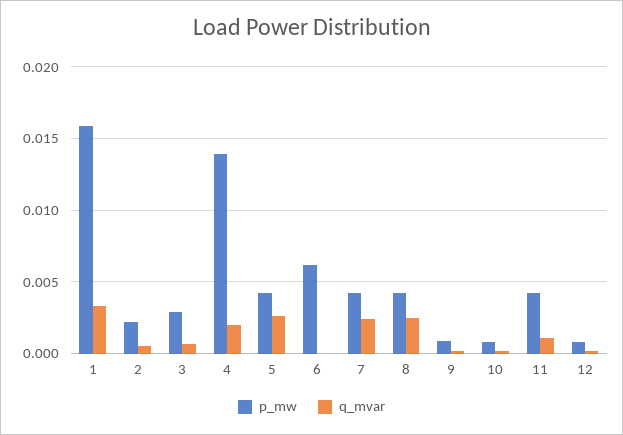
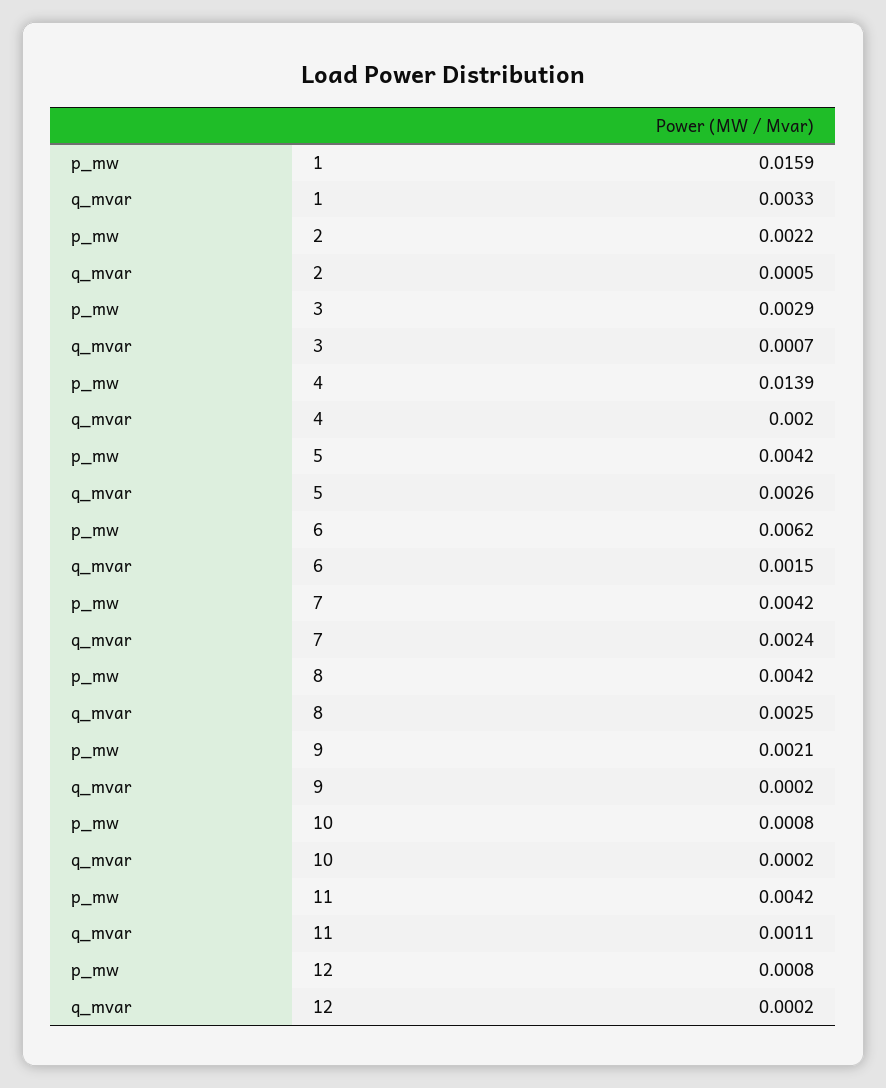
  {
    "p_mw": {
      "1": 0.0159,
      "2": 0.0022,
      "3": 0.0029,
      "4": 0.0139,
      "5": 0.0042,
      "6": 0.0062,
      "7": 0.0042,
      "8": 0.0042,
-     "9": 0.001,
+     "9": 0.0021,
      "10": 0.0008,
      "11": 0.0042,
      "12": 0.0008
    },
    "q_mvar": {
      "1": 0.0033,
      "2": 0.0005,
      "3": 0.0007,
      "4": 0.002,
      "5": 0.0026,
-     "6": 0,
+     "6": 0.0015,
      "7": 0.0024,
      "8": 0.0025,
      "9": 0.0002,
      "10": 0.0002,
      "11": 0.0011,
      "12": 0.0002
    }
  }

